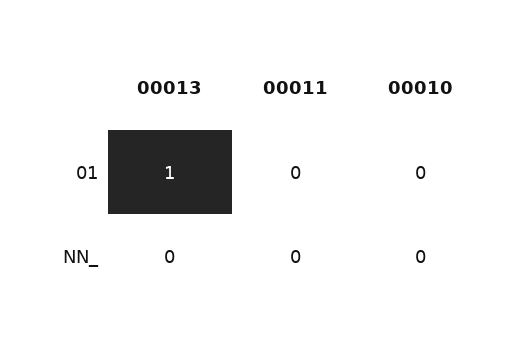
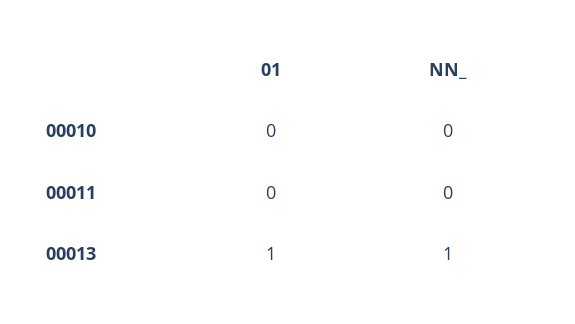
  {
    "00013": {
      "01": 1,
-     "NN_": 0
+     "NN_": 1
    },
    "00011": {
      "01": 0,
      "NN_": 0
    },
    "00010": {
      "01": 0,
      "NN_": 0
    }
  }

